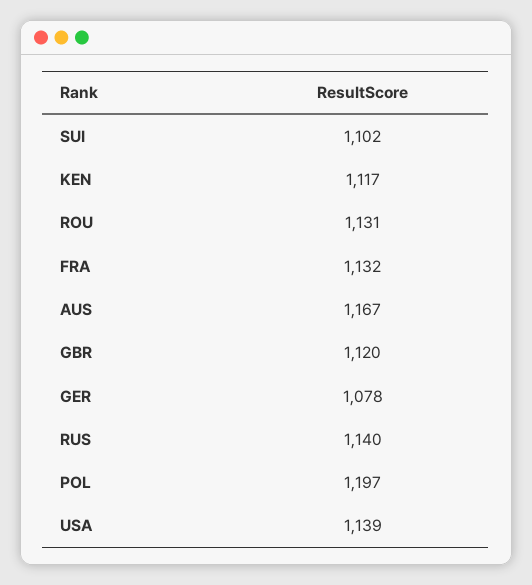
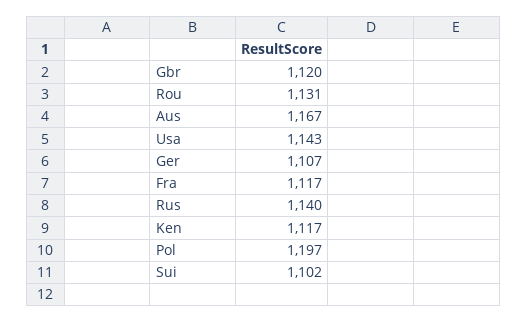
  {
    "SUI": 1102,
    "KEN": 1117,
    "ROU": 1131,
-   "FRA": 1132,
+   "FRA": 1117,
    "AUS": 1167,
    "GBR": 1120,
-   "GER": 1078,
+   "GER": 1107,
    "RUS": 1140,
    "POL": 1197,
-   "USA": 1139
+   "USA": 1143
  }

